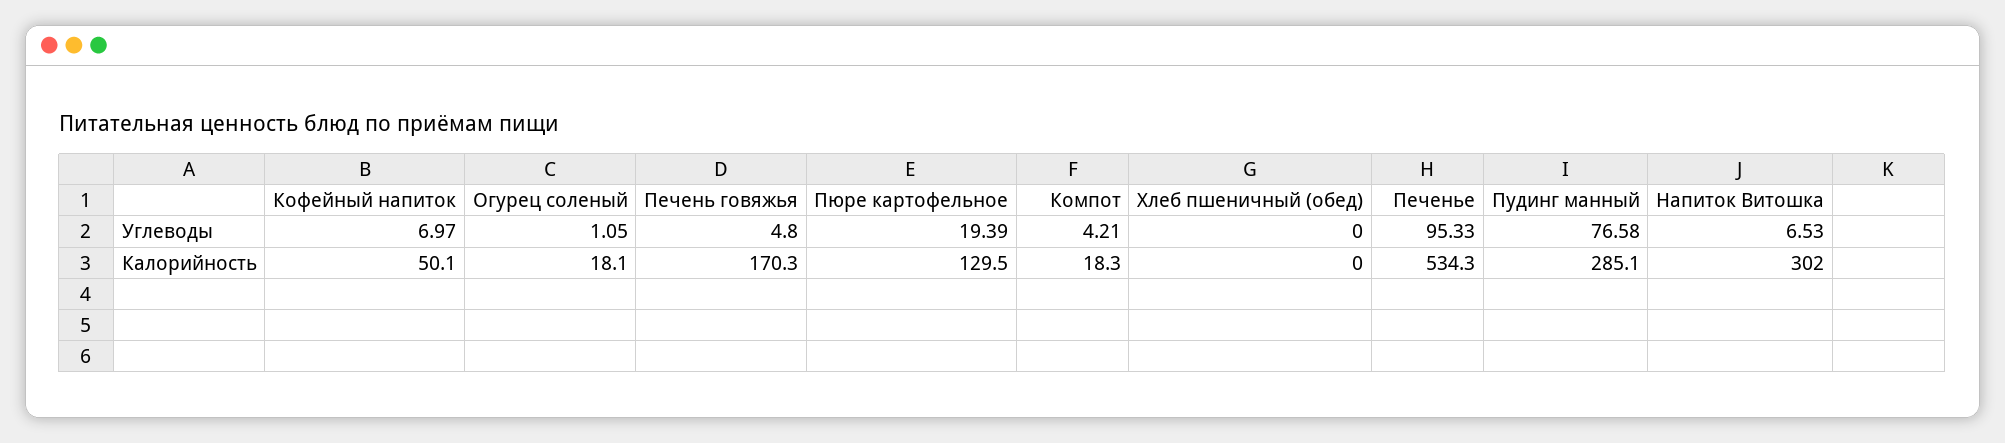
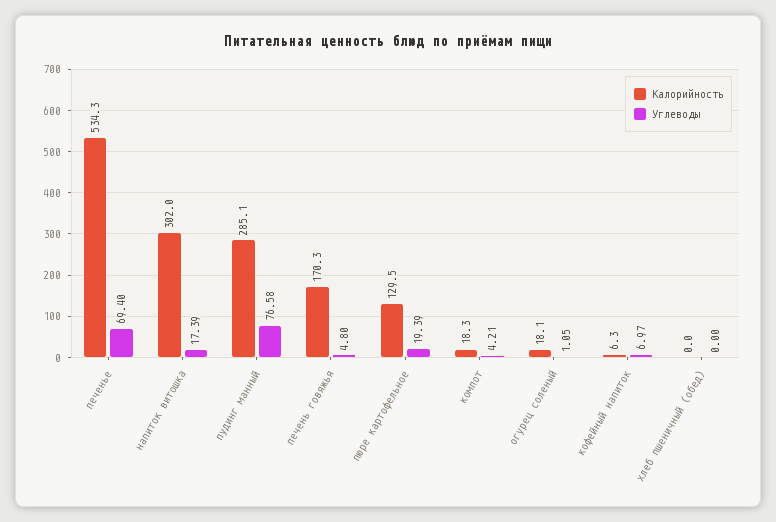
  {
    "Углеводы": {
      "Кофейный напиток": 6.97,
      "Огурец соленый": 1.05,
      "Печень говяжья": 4.8,
      "Пюре картофельное": 19.39,
      "Компот": 4.21,
      "Хлеб пшеничный (обед)": 0,
-     "Печенье": 95.33,
+     "Печенье": 69.4,
      "Пудинг манный": 76.58,
-     "Напиток Витошка": 6.53
+     "Напиток Витошка": 17.39
    },
    "Калорийность": {
-     "Кофейный напиток": 50.1,
+     "Кофейный напиток": 6.3,
      "Огурец соленый": 18.1,
      "Печень говяжья": 170.3,
      "Пюре картофельное": 129.5,
      "Компот": 18.3,
      "Хлеб пшеничный (обед)": 0,
      "Печенье": 534.3,
      "Пудинг манный": 285.1,
      "Напиток Витошка": 302
    }
  }

